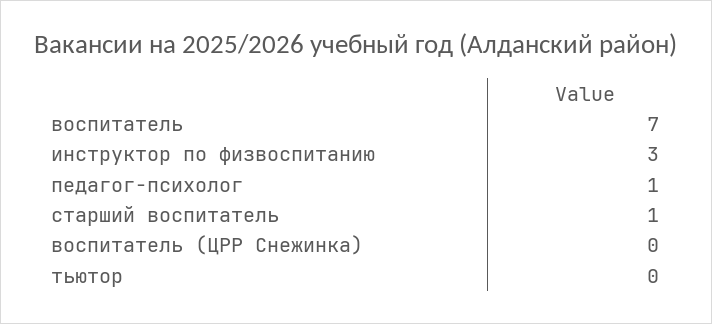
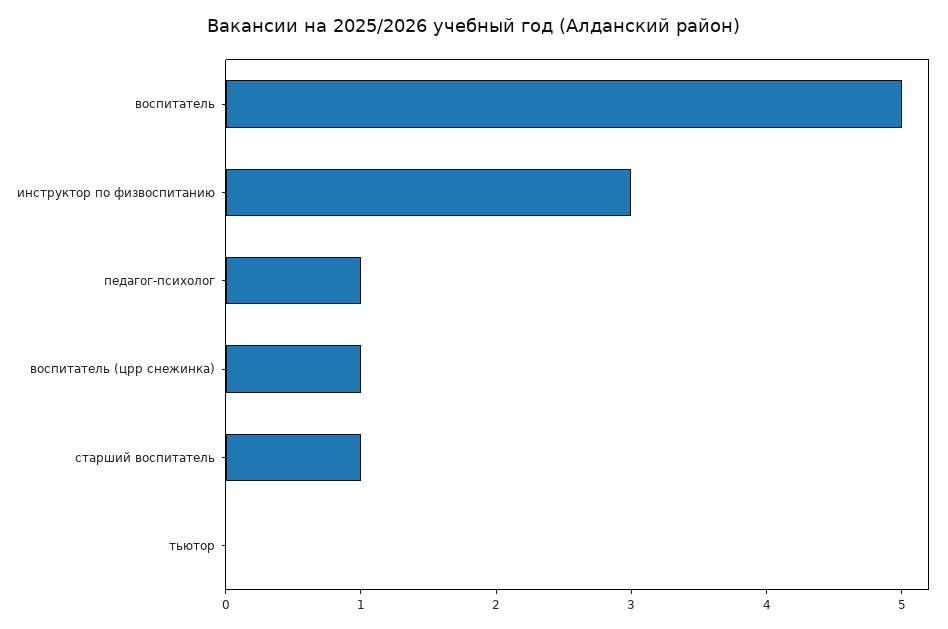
  {
-   "воспитатель": 7,
+   "воспитатель": 5,
    "инструктор по физвоспитанию": 3,
    "педагог-психолог": 1,
    "старший воспитатель": 1,
-   "воспитатель (ЦРР Снежинка)": 0,
+   "воспитатель (ЦРР Снежинка)": 1,
    "тьютор": 0
  }

